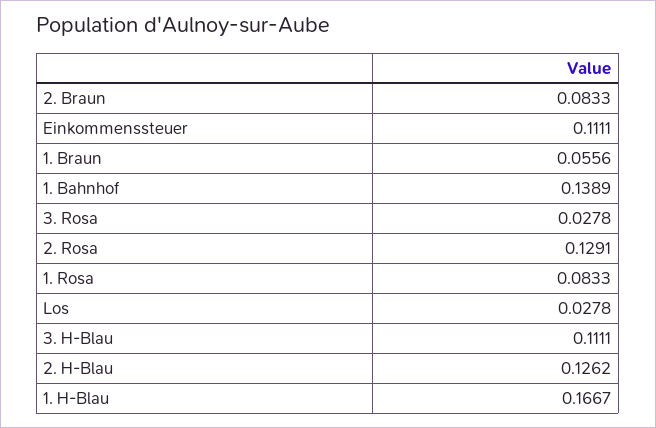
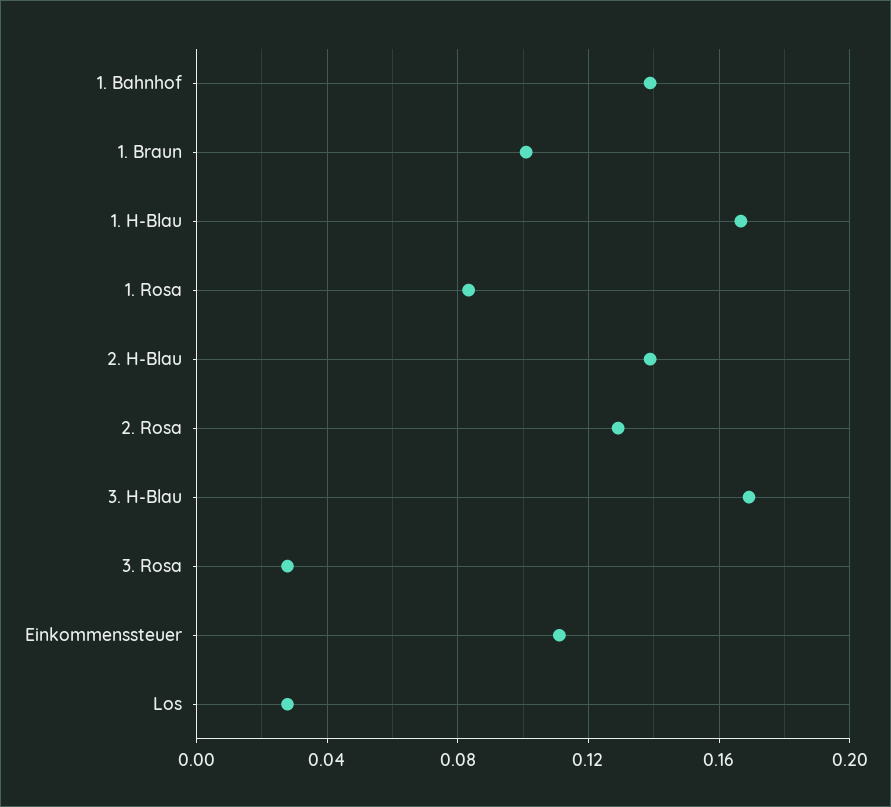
  {
-   "2. Braun": 0.0833,
    "Einkommenssteuer": 0.1111,
-   "1. Braun": 0.0556,
+   "1. Braun": 0.1,
    "1. Bahnhof": 0.1389,
    "3. Rosa": 0.0278,
    "2. Rosa": 0.1291,
    "1. Rosa": 0.0833,
    "Los": 0.0278,
-   "3. H-Blau": 0.1111,
+   "3. H-Blau": 0.17,
-   "2. H-Blau": 0.1262,
+   "2. H-Blau": 0.14,
    "1. H-Blau": 0.1667
  }

